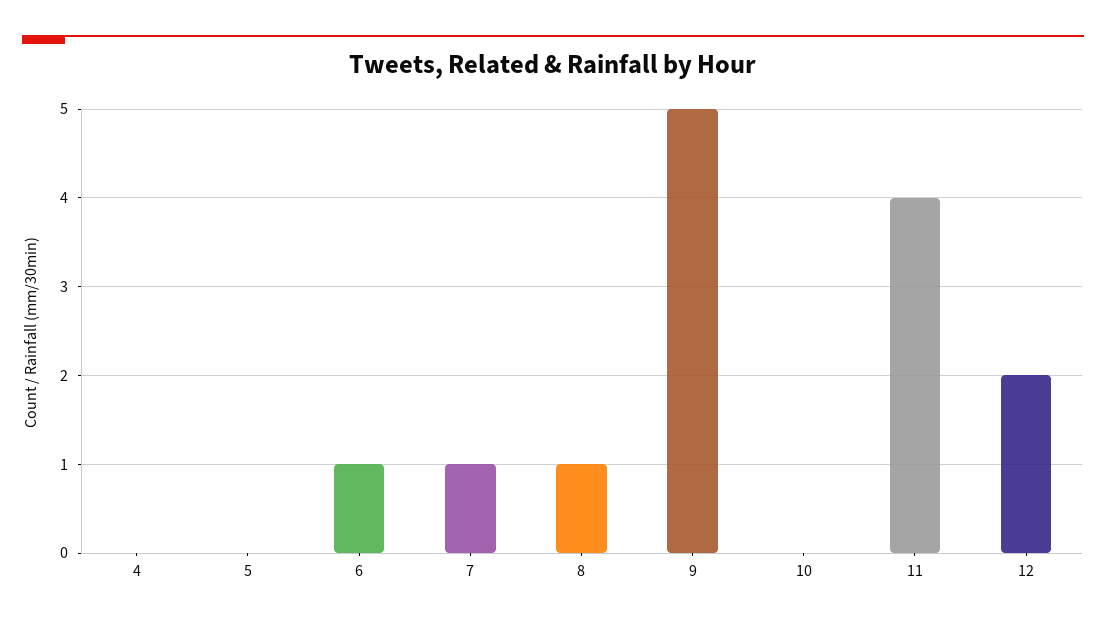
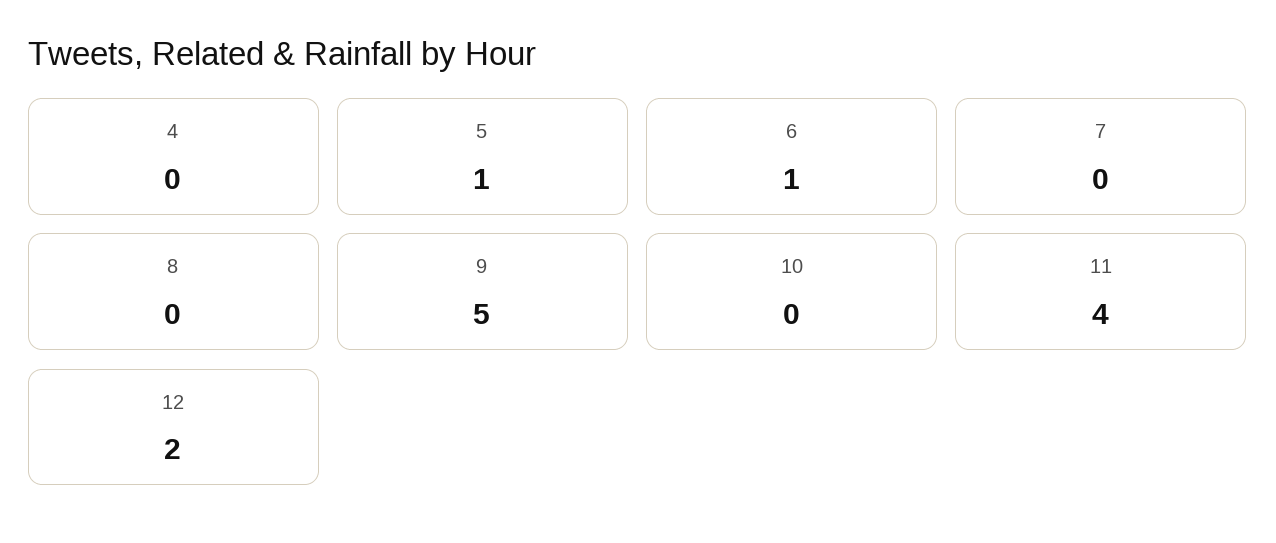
  {
    "4": 0,
-   "5": 0,
+   "5": 1,
    "6": 1,
-   "7": 1,
+   "7": 0,
-   "8": 1,
+   "8": 0,
    "9": 5,
    "10": 0,
    "11": 4,
    "12": 2
  }

